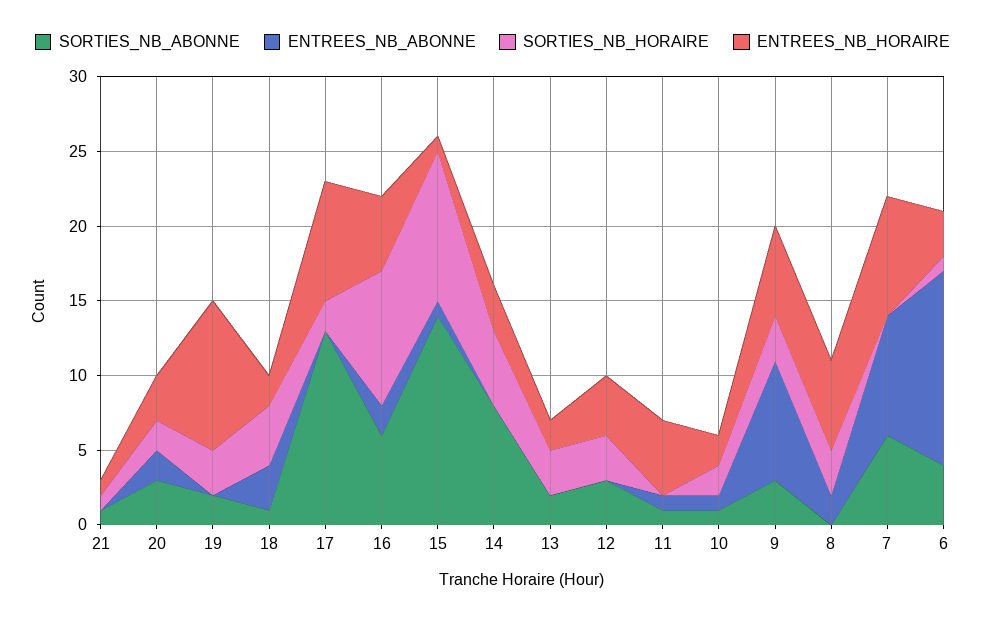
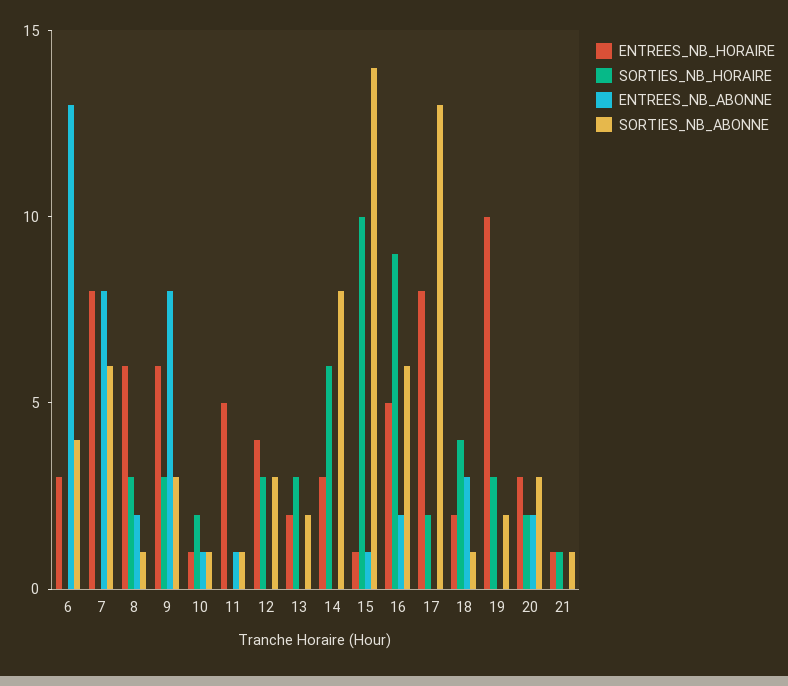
  {
    "SORTIES_NB_ABONNE": {
      "21": 1,
      "20": 3,
      "19": 2,
      "18": 1,
      "17": 13,
      "16": 6,
      "15": 14,
      "14": 8,
      "13": 2,
      "12": 3,
      "11": 1,
      "10": 1,
      "9": 3,
-     "8": 0,
+     "8": 1,
      "7": 6,
      "6": 4
    },
    "ENTREES_NB_ABONNE": {
      "21": 0,
      "20": 2,
      "19": 0,
      "18": 3,
      "17": 0,
      "16": 2,
      "15": 1,
      "14": 0,
      "13": 0,
      "12": 0,
      "11": 1,
      "10": 1,
      "9": 8,
      "8": 2,
      "7": 8,
      "6": 13
    },
    "SORTIES_NB_HORAIRE": {
      "21": 1,
      "20": 2,
      "19": 3,
      "18": 4,
      "17": 2,
      "16": 9,
      "15": 10,
-     "14": 5,
+     "14": 6,
      "13": 3,
      "12": 3,
      "11": 0,
      "10": 2,
      "9": 3,
      "8": 3,
      "7": 0,
-     "6": 1
+     "6": 0
    },
    "ENTREES_NB_HORAIRE": {
      "21": 1,
      "20": 3,
      "19": 10,
      "18": 2,
      "17": 8,
      "16": 5,
      "15": 1,
      "14": 3,
      "13": 2,
      "12": 4,
      "11": 5,
-     "10": 2,
+     "10": 1,
      "9": 6,
      "8": 6,
      "7": 8,
      "6": 3
    }
  }

